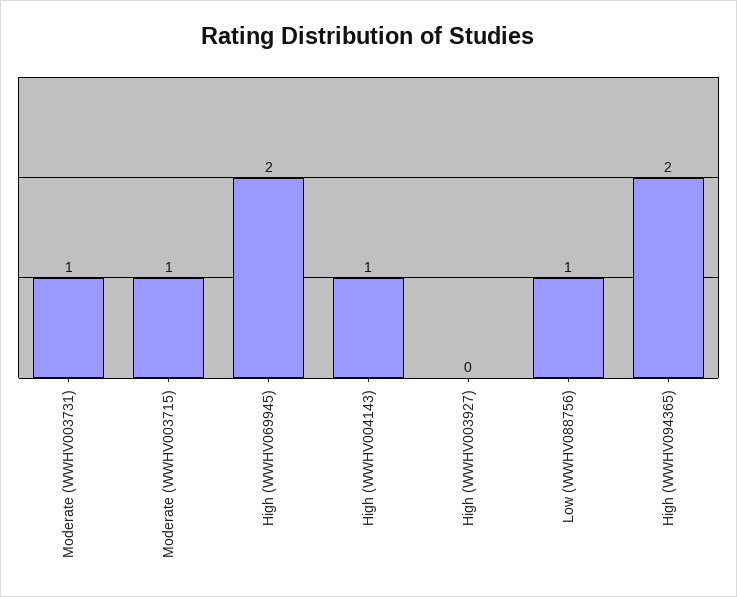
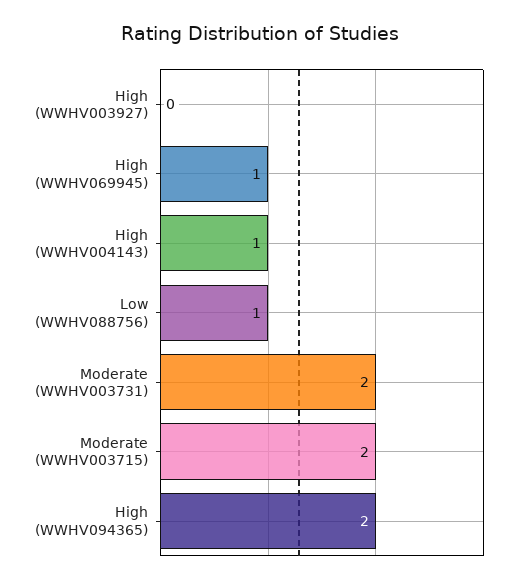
  {
-   "Moderate (WWHV003731)": 1,
+   "Moderate (WWHV003731)": 2,
-   "Moderate (WWHV003715)": 1,
+   "Moderate (WWHV003715)": 2,
-   "High (WWHV069945)": 2,
+   "High (WWHV069945)": 1,
    "High (WWHV004143)": 1,
    "High (WWHV003927)": 0,
    "Low (WWHV088756)": 1,
    "High (WWHV094365)": 2
  }

